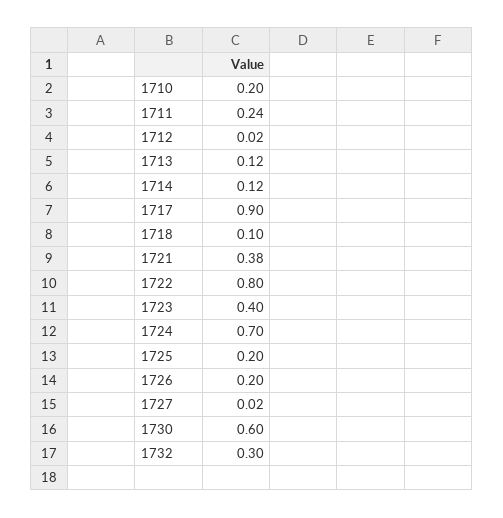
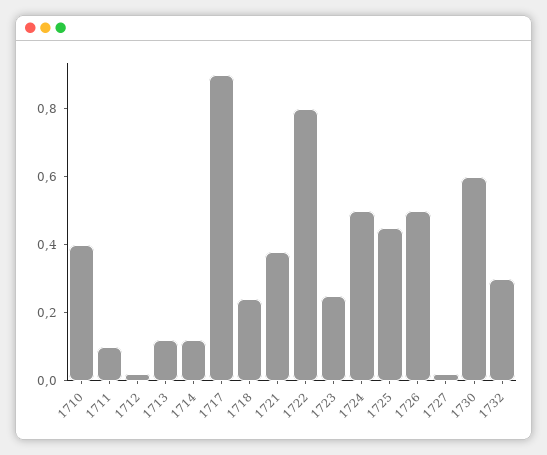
  {
-   "1710": 0.2,
+   "1710": 0.4,
-   "1711": 0.24,
+   "1711": 0.1,
    "1712": 0.02,
    "1713": 0.12,
    "1714": 0.12,
    "1717": 0.9,
-   "1718": 0.1,
+   "1718": 0.25,
    "1721": 0.38,
    "1722": 0.8,
-   "1723": 0.4,
+   "1723": 0.25,
-   "1724": 0.7,
+   "1724": 0.5,
-   "1725": 0.2,
+   "1725": 0.45,
-   "1726": 0.2,
+   "1726": 0.5,
    "1727": 0.02,
    "1730": 0.6,
    "1732": 0.3
  }

